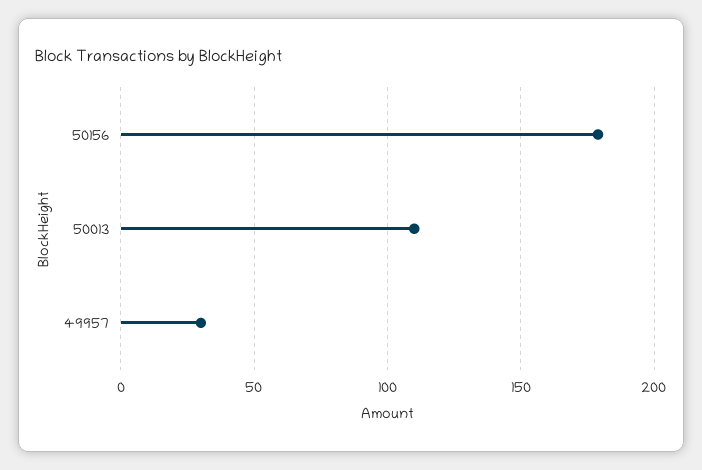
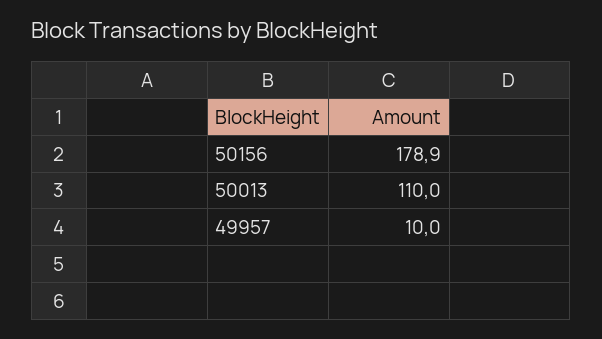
  {
    "50156": 178.9,
    "50013": 110,
-   "49957": 30
+   "49957": 10
  }

